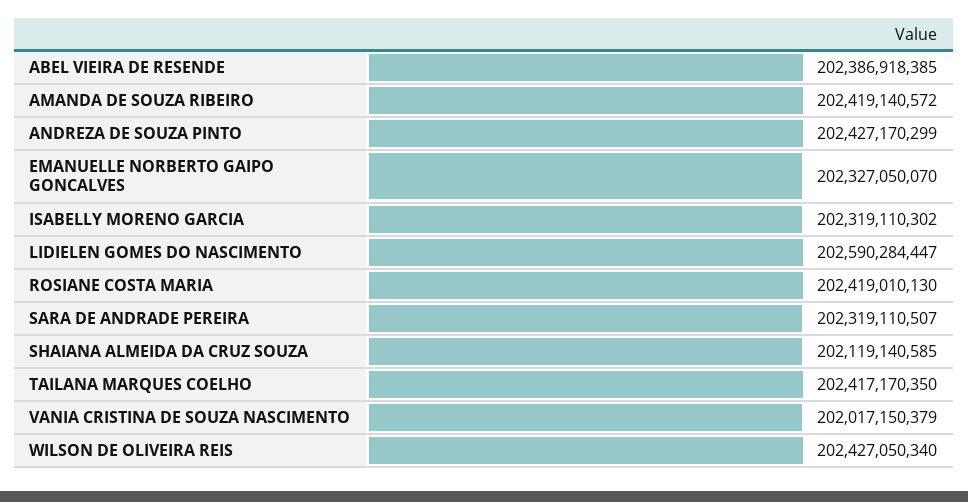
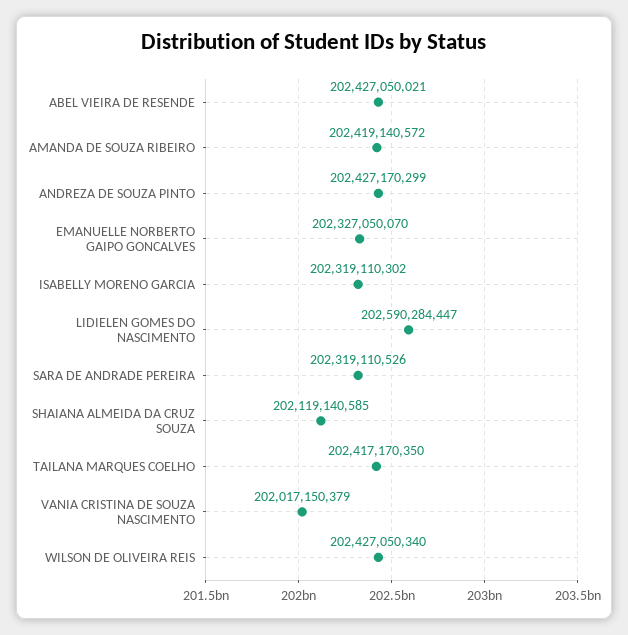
  {
-   "ABEL VIEIRA DE RESENDE": 202386918385,
+   "ABEL VIEIRA DE RESENDE": 202427050021,
    "AMANDA DE SOUZA RIBEIRO": 202419140572,
    "ANDREZA DE SOUZA PINTO": 202427170299,
    "EMANUELLE NORBERTO GAIPO GONCALVES": 202327050070,
    "ISABELLY MORENO GARCIA": 202319110302,
    "LIDIELEN GOMES DO NASCIMENTO": 202590284447,
-   "ROSIANE COSTA MARIA": 202419010130,
-   "SARA DE ANDRADE PEREIRA": 202319110507,
+   "SARA DE ANDRADE PEREIRA": 202319110526,
    "SHAIANA ALMEIDA DA CRUZ SOUZA": 202119140585,
    "TAILANA MARQUES COELHO": 202417170350,
    "VANIA CRISTINA DE SOUZA NASCIMENTO": 202017150379,
    "WILSON DE OLIVEIRA REIS": 202427050340
  }

